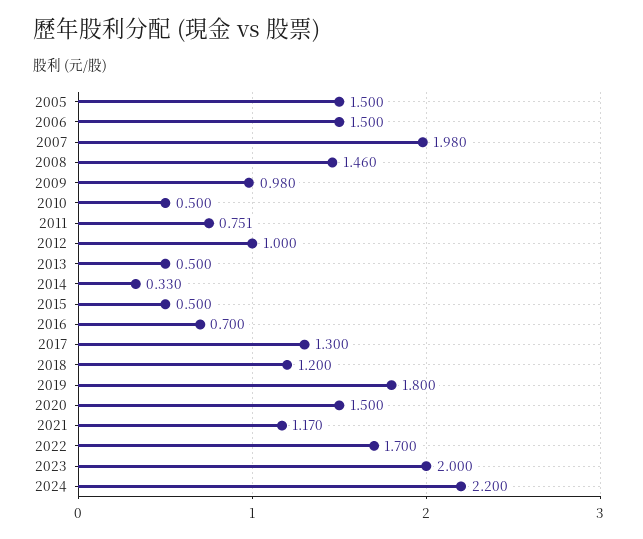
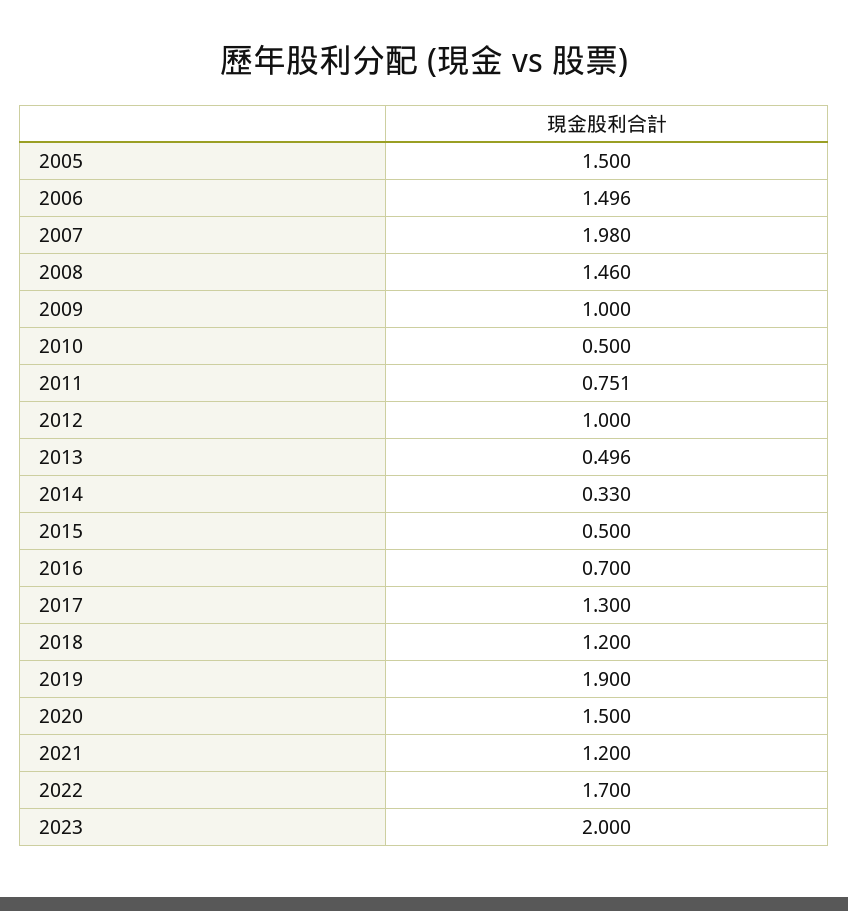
  {
    "2005": 1.5,
-   "2006": 1.5,
+   "2006": 1.496,
    "2007": 1.98,
    "2008": 1.46,
-   "2009": 0.98,
+   "2009": 1,
    "2010": 0.5,
    "2011": 0.751,
    "2012": 1,
-   "2013": 0.5,
+   "2013": 0.496,
    "2014": 0.33,
    "2015": 0.5,
    "2016": 0.7,
    "2017": 1.3,
    "2018": 1.2,
-   "2019": 1.8,
+   "2019": 1.9,
    "2020": 1.5,
-   "2021": 1.17,
+   "2021": 1.2,
    "2022": 1.7,
-   "2023": 2,
+   "2023": 2
-   "2024": 2.2
  }

